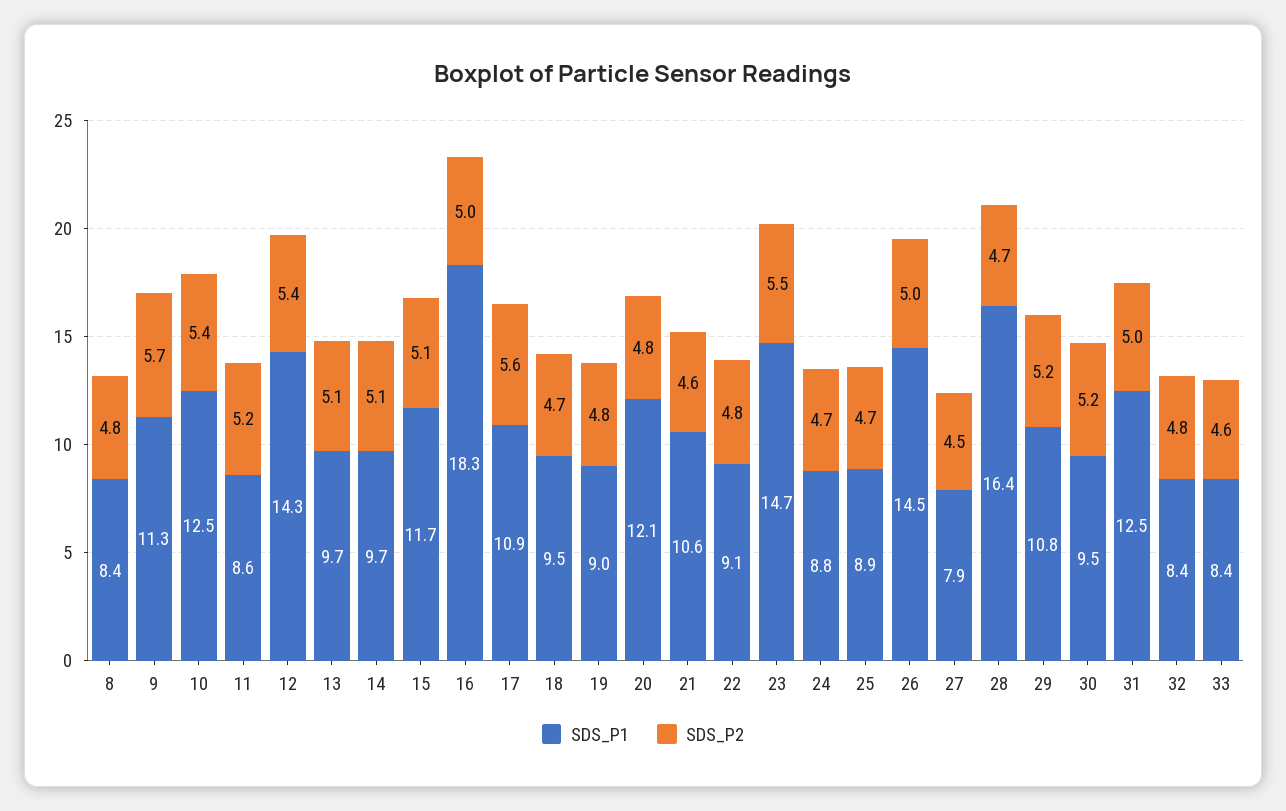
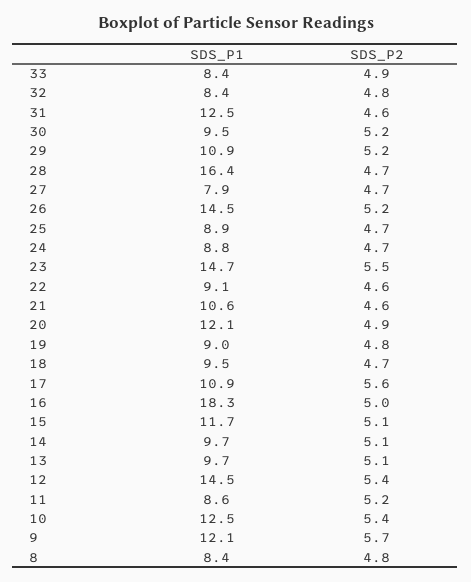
  {
    "SDS_P1": {
      "8": 8.4,
-     "9": 11.3,
+     "9": 12.1,
      "10": 12.5,
      "11": 8.6,
-     "12": 14.3,
+     "12": 14.5,
      "13": 9.7,
      "14": 9.7,
      "15": 11.7,
      "16": 18.3,
      "17": 10.9,
      "18": 9.5,
      "19": 9,
      "20": 12.1,
      "21": 10.6,
      "22": 9.1,
      "23": 14.7,
      "24": 8.8,
      "25": 8.9,
      "26": 14.5,
      "27": 7.9,
      "28": 16.4,
-     "29": 10.8,
+     "29": 10.9,
      "30": 9.5,
      "31": 12.5,
      "32": 8.4,
      "33": 8.4
    },
    "SDS_P2": {
      "8": 4.8,
      "9": 5.7,
      "10": 5.4,
      "11": 5.2,
      "12": 5.4,
      "13": 5.1,
      "14": 5.1,
      "15": 5.1,
      "16": 5,
      "17": 5.6,
      "18": 4.7,
      "19": 4.8,
-     "20": 4.8,
+     "20": 4.9,
      "21": 4.6,
-     "22": 4.8,
+     "22": 4.6,
      "23": 5.5,
      "24": 4.7,
      "25": 4.7,
-     "26": 5,
+     "26": 5.2,
-     "27": 4.5,
+     "27": 4.7,
      "28": 4.7,
      "29": 5.2,
      "30": 5.2,
-     "31": 5,
+     "31": 4.6,
      "32": 4.8,
-     "33": 4.6
+     "33": 4.9
    }
  }

